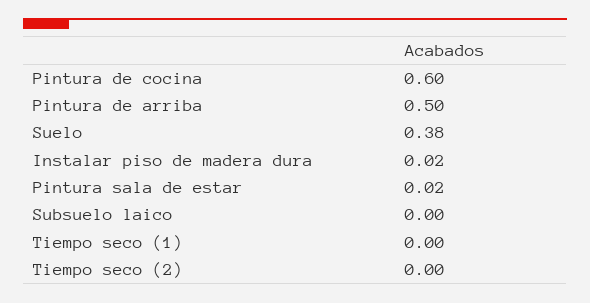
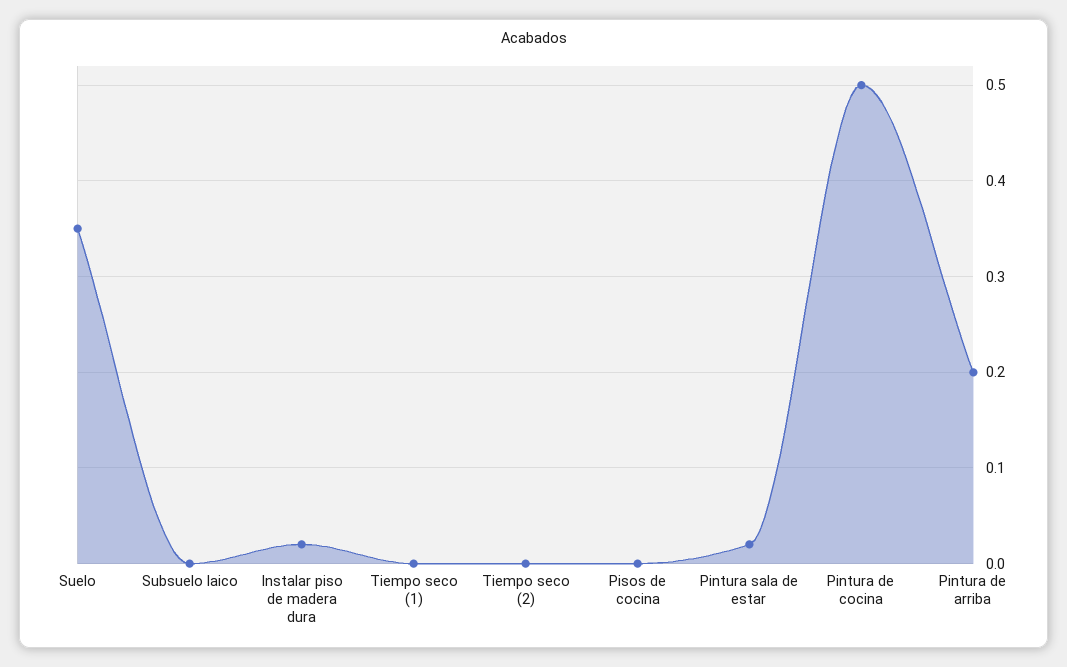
  {
-   "Pintura de cocina": 0.6,
+   "Pintura de cocina": 0.5,
-   "Pintura de arriba": 0.5,
+   "Pintura de arriba": 0.2,
-   "Suelo": 0.38,
+   "Suelo": 0.35,
    "Instalar piso de madera dura": 0.02,
    "Pintura sala de estar": 0.02,
    "Subsuelo laico": 0,
    "Tiempo seco (1)": 0,
-   "Tiempo seco (2)": 0
+   "Tiempo seco (2)": 0,
+   "Pisos de cocina": 0
  }

